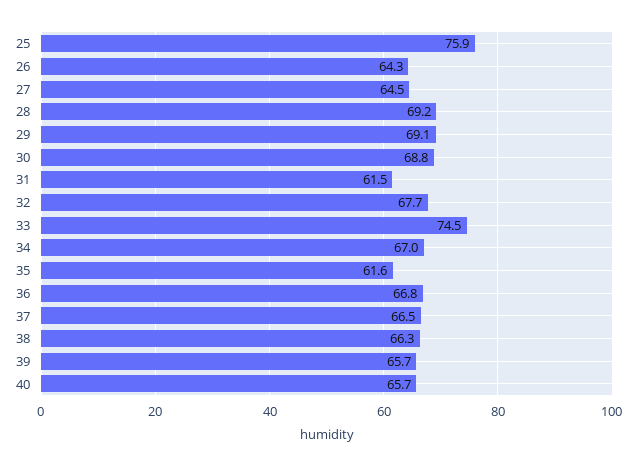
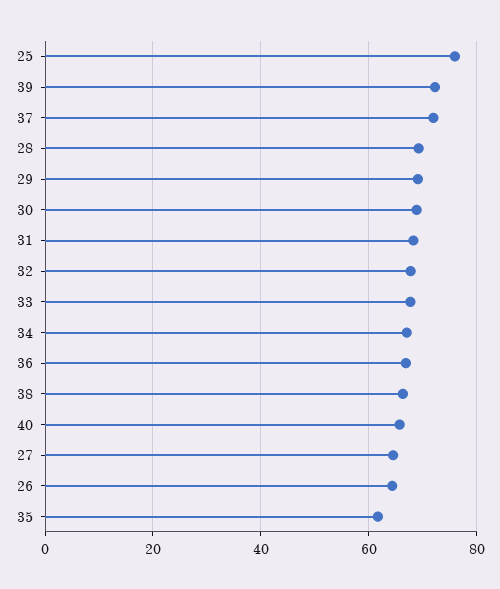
  {
    "25": 75.9,
    "26": 64.3,
    "27": 64.5,
    "28": 69.2,
    "29": 69.1,
    "30": 68.8,
-   "31": 61.5,
+   "31": 68,
    "32": 67.7,
-   "33": 74.5,
+   "33": 68,
    "34": 67,
    "35": 61.6,
    "36": 66.8,
-   "37": 66.5,
+   "37": 72,
    "38": 66.3,
-   "39": 65.7,
+   "39": 72,
    "40": 65.7
  }

